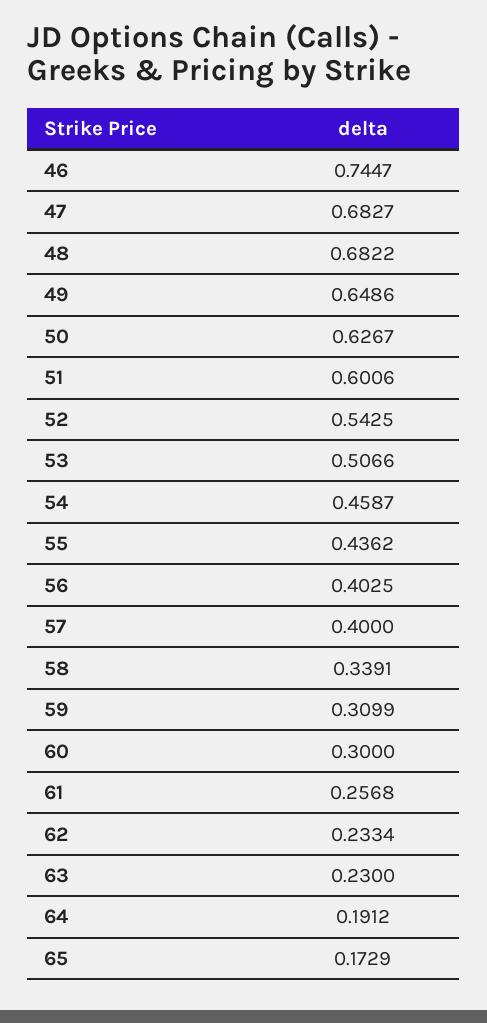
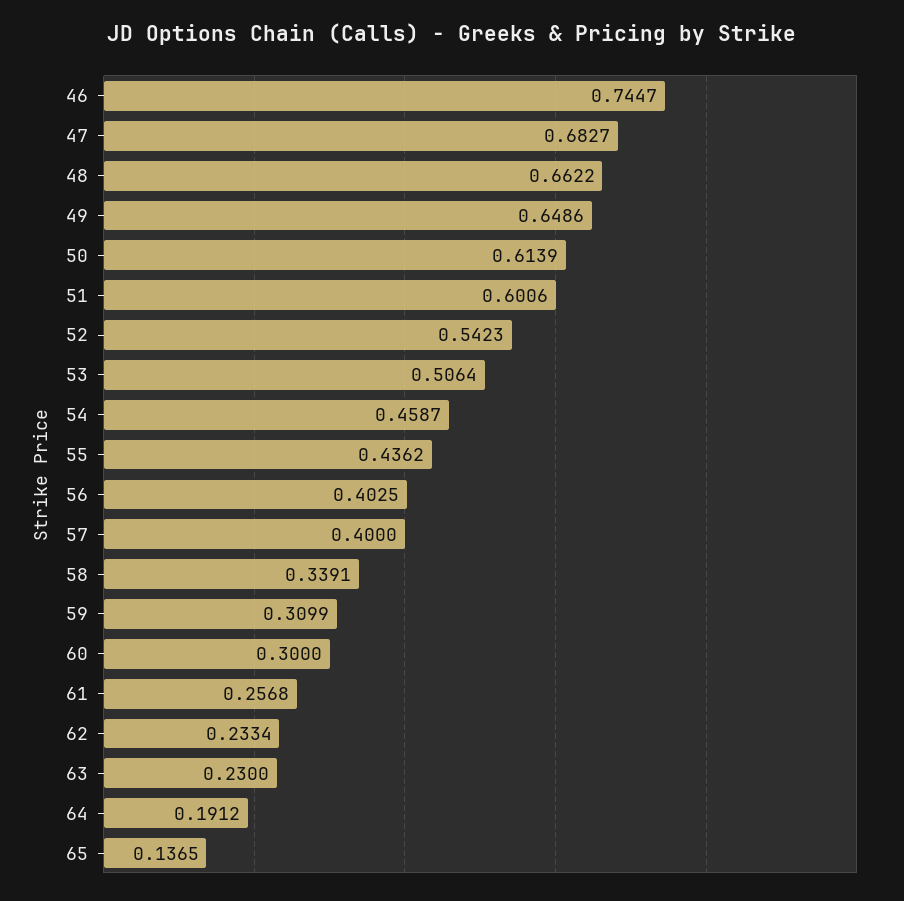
  {
    "46": 0.7447,
    "47": 0.6827,
-   "48": 0.6822,
+   "48": 0.6622,
    "49": 0.6486,
-   "50": 0.6267,
+   "50": 0.6139,
    "51": 0.6006,
-   "52": 0.5425,
+   "52": 0.5423,
-   "53": 0.5066,
+   "53": 0.5064,
    "54": 0.4587,
    "55": 0.4362,
    "56": 0.4025,
    "57": 0.4,
    "58": 0.3391,
    "59": 0.3099,
    "60": 0.3,
    "61": 0.2568,
    "62": 0.2334,
    "63": 0.23,
    "64": 0.1912,
-   "65": 0.1729
+   "65": 0.1365
  }

